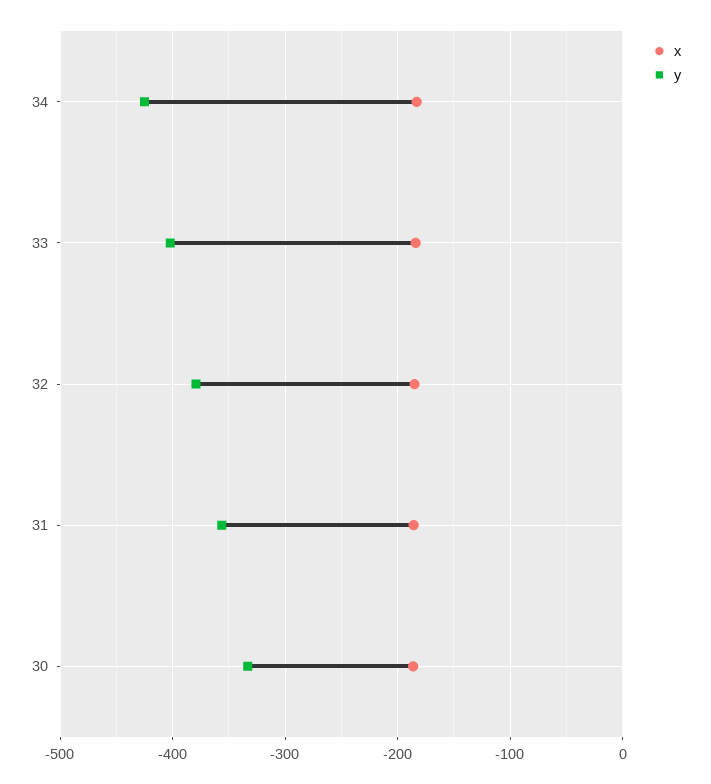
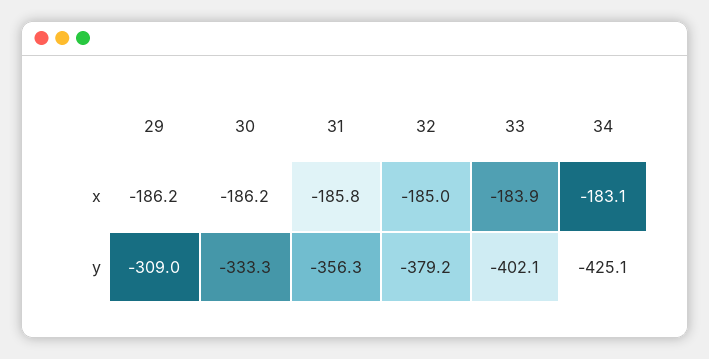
  {
    "x": {
      "34": -183.1,
      "33": -183.9,
      "32": -185,
      "31": -185.8,
-     "30": -186.2
+     "30": -186.2,
+     "29": -186.2
    },
    "y": {
      "34": -425.1,
      "33": -402.1,
      "32": -379.2,
      "31": -356.3,
-     "30": -333.3
+     "30": -333.3,
+     "29": -309
    }
  }

